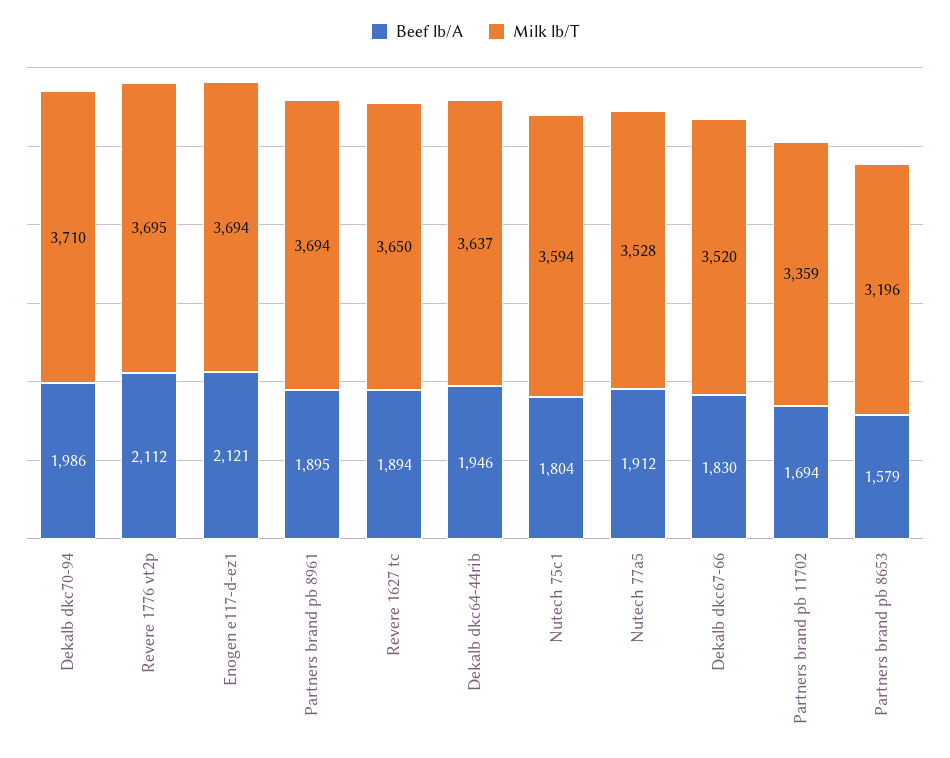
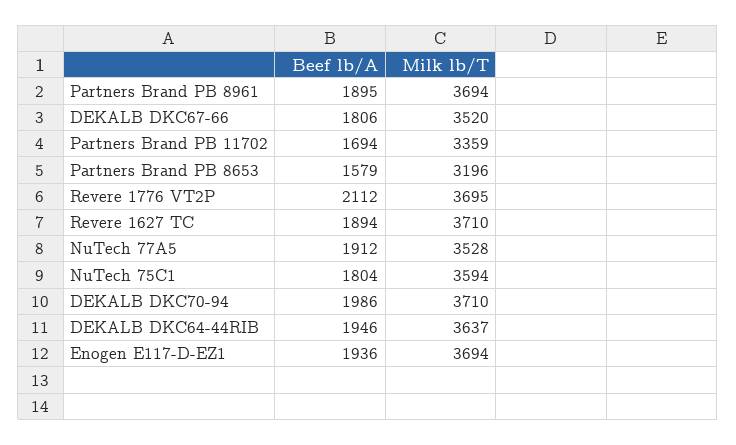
  {
    "Beef lb/A": {
      "Dekalb dkc70-94": 1986,
      "Revere 1776 vt2p": 2112,
-     "Enogen e117-d-ez1": 2121,
+     "Enogen e117-d-ez1": 1936,
      "Partners brand pb 8961": 1895,
      "Revere 1627 tc": 1894,
      "Dekalb dkc64-44rib": 1946,
      "Nutech 75c1": 1804,
      "Nutech 77a5": 1912,
-     "Dekalb dkc67-66": 1830,
+     "Dekalb dkc67-66": 1806,
      "Partners brand pb 11702": 1694,
      "Partners brand pb 8653": 1579
    },
    "Milk lb/T": {
      "Dekalb dkc70-94": 3710,
      "Revere 1776 vt2p": 3695,
      "Enogen e117-d-ez1": 3694,
      "Partners brand pb 8961": 3694,
-     "Revere 1627 tc": 3650,
+     "Revere 1627 tc": 3710,
      "Dekalb dkc64-44rib": 3637,
      "Nutech 75c1": 3594,
      "Nutech 77a5": 3528,
      "Dekalb dkc67-66": 3520,
      "Partners brand pb 11702": 3359,
      "Partners brand pb 8653": 3196
    }
  }

